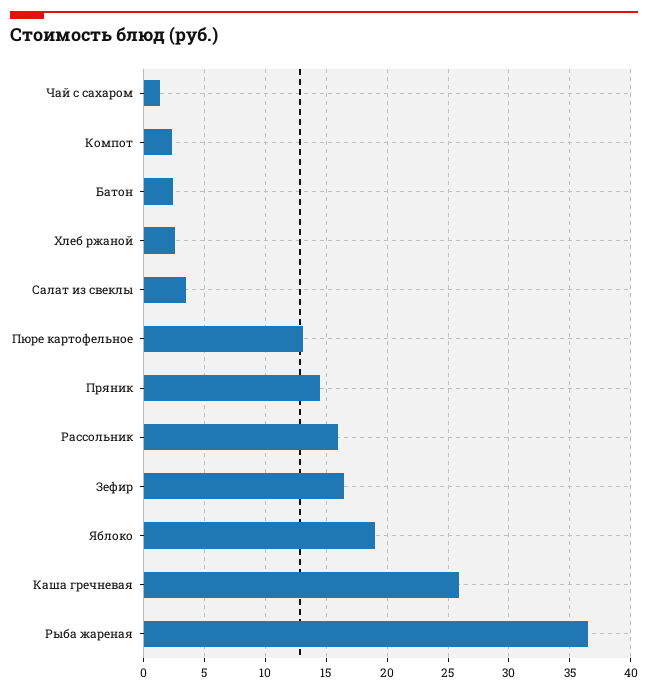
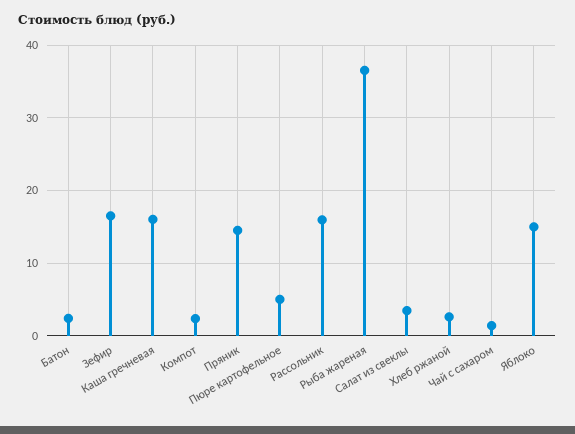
  {
    "Чай с сахаром": 1.5,
    "Компот": 2.5,
    "Батон": 2.5,
    "Хлеб ржаной": 2.5,
    "Салат из свеклы": 3.5,
-   "Пюре картофельное": 13,
+   "Пюре картофельное": 5,
    "Пряник": 14.5,
    "Рассольник": 16,
    "Зефир": 16.5,
-   "Яблоко": 19,
+   "Яблоко": 15,
-   "Каша гречневая": 26,
+   "Каша гречневая": 16,
    "Рыба жареная": 36.5
  }

